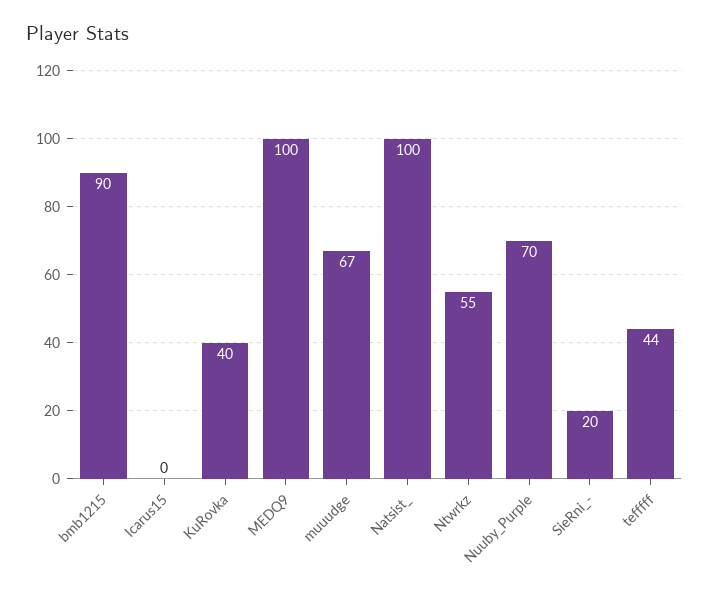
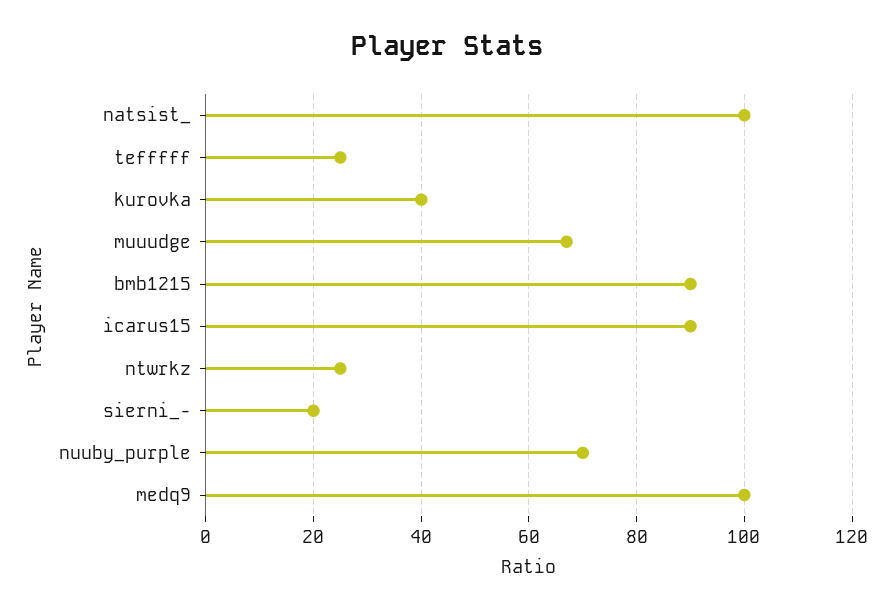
  {
    "bmb1215": 90,
-   "Icarus15": 0,
+   "Icarus15": 90,
    "KuRovka": 40,
    "MEDQ9": 100,
    "muuudge": 67,
    "Natsist_": 100,
-   "Ntwrkz": 55,
+   "Ntwrkz": 25,
    "Nuuby_Purple": 70,
    "SieRni_-": 20,
-   "tefffff": 44
+   "tefffff": 25
  }

